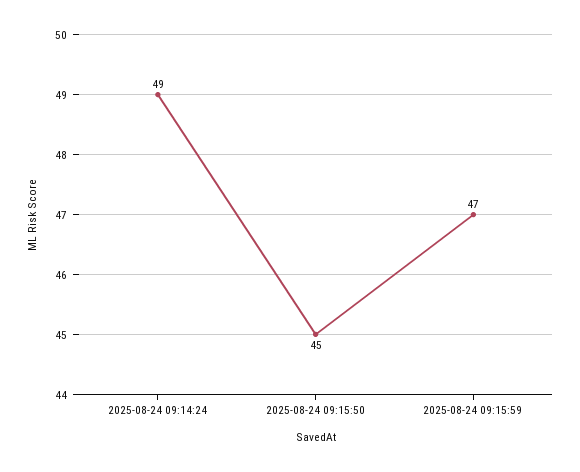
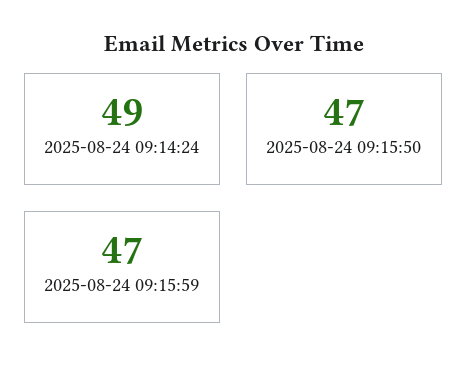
  {
    "2025-08-24 09:14:24": 49,
-   "2025-08-24 09:15:50": 45,
+   "2025-08-24 09:15:50": 47,
    "2025-08-24 09:15:59": 47
  }

